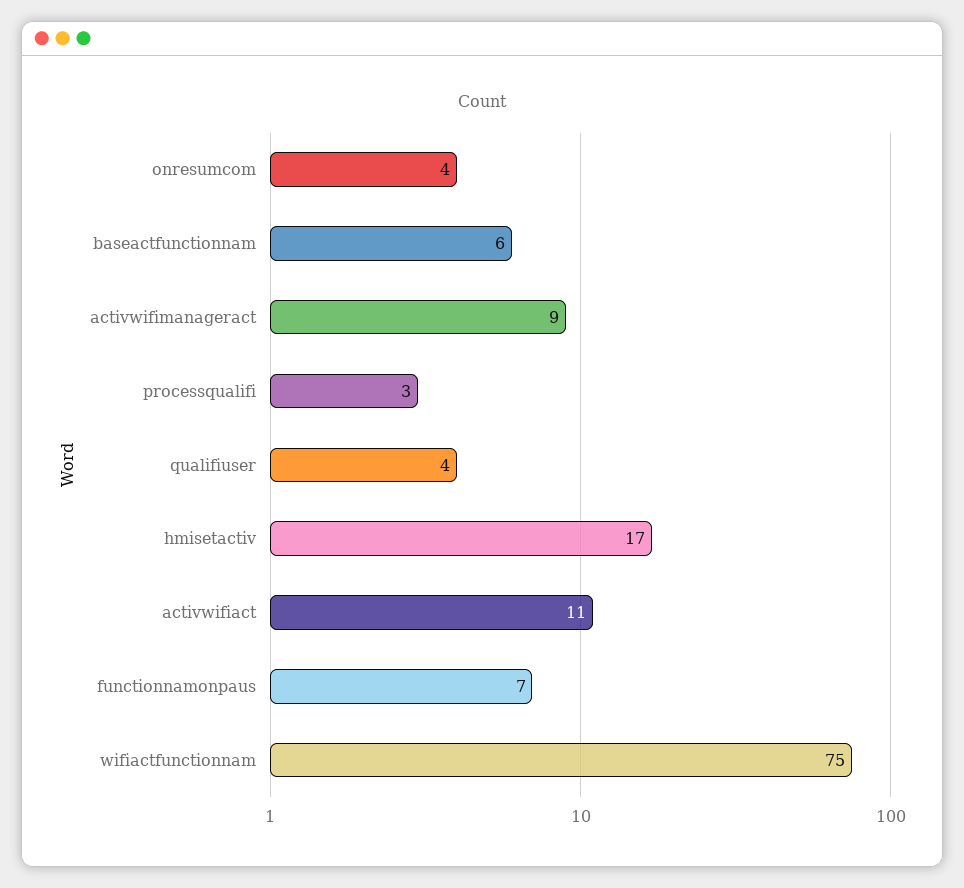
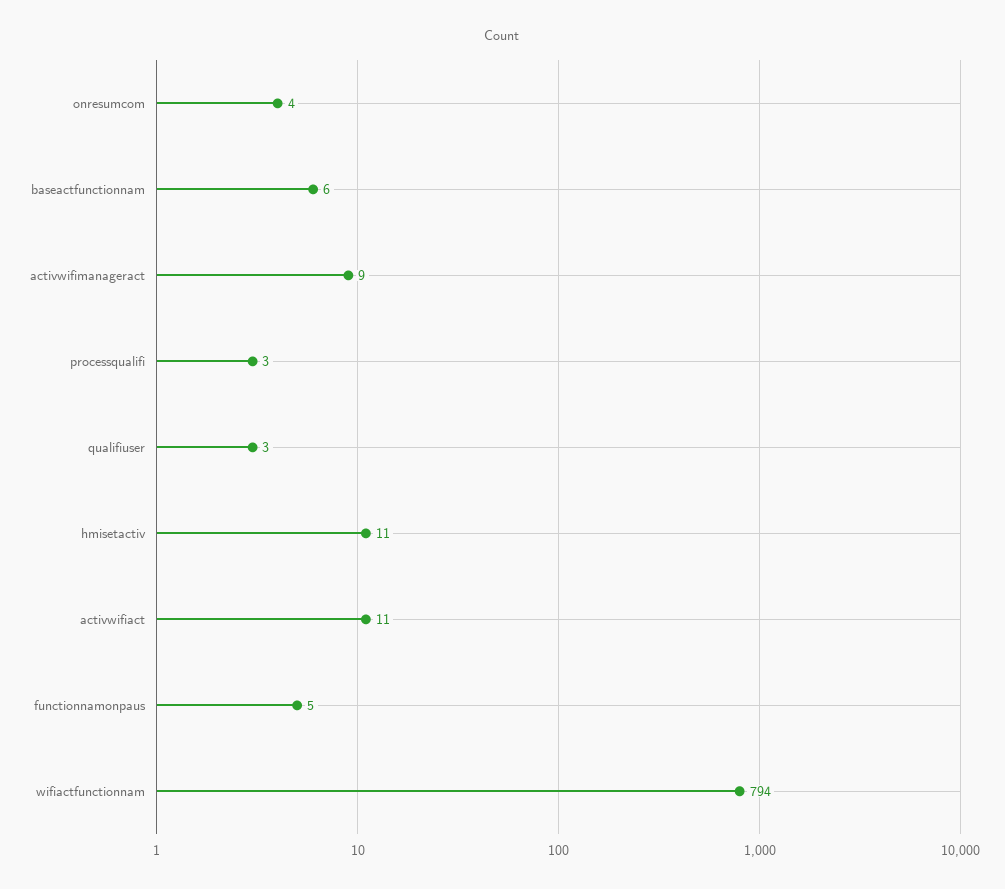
  {
    "onresumcom": 4,
    "baseactfunctionnam": 6,
    "activwifimanageract": 9,
    "processqualifi": 3,
-   "qualifiuser": 4,
+   "qualifiuser": 3,
-   "hmisetactiv": 17,
+   "hmisetactiv": 11,
    "activwifiact": 11,
-   "functionnamonpaus": 7,
+   "functionnamonpaus": 5,
-   "wifiactfunctionnam": 75
+   "wifiactfunctionnam": 794
  }

